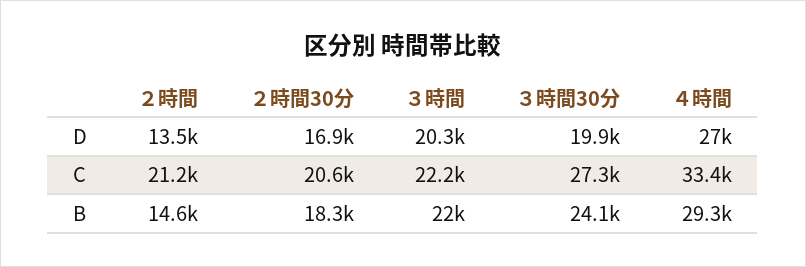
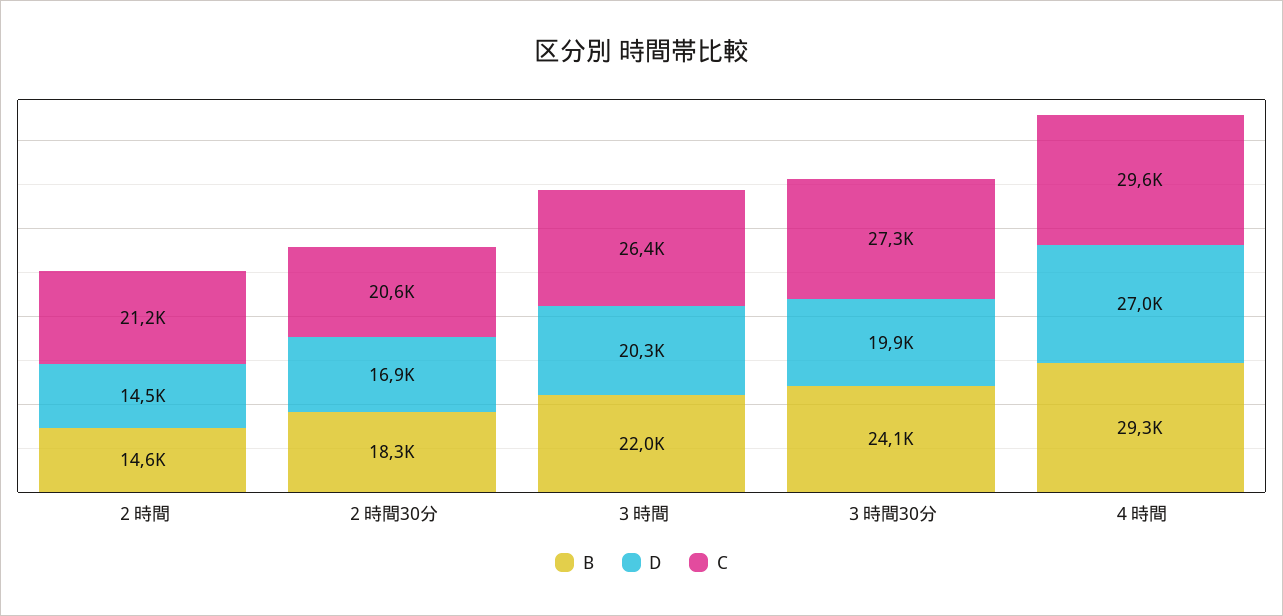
  {
    "D": {
-     "２時間": 13500,
+     "２時間": 14500,
      "２時間30分": 16900,
      "３時間": 20300,
      "３時間30分": 19900,
      "４時間": 27000
    },
    "C": {
      "２時間": 21200,
      "２時間30分": 20600,
-     "３時間": 22200,
+     "３時間": 26400,
      "３時間30分": 27300,
-     "４時間": 33400
+     "４時間": 29600
    },
    "B": {
      "２時間": 14600,
      "２時間30分": 18300,
      "３時間": 22000,
      "３時間30分": 24100,
      "４時間": 29300
    }
  }

